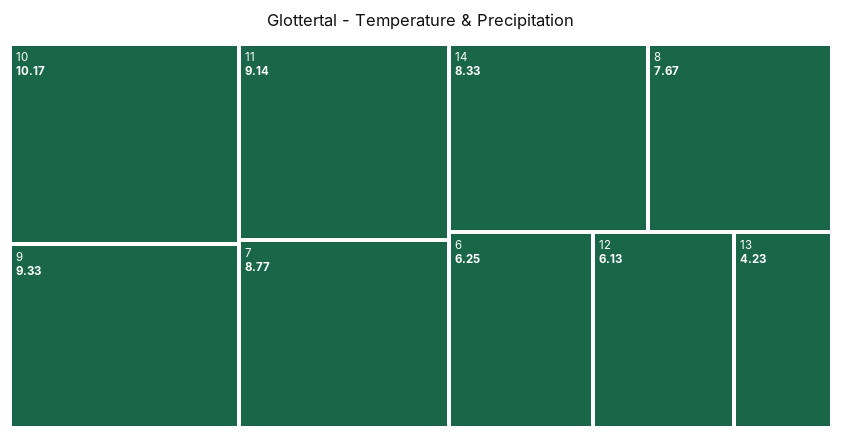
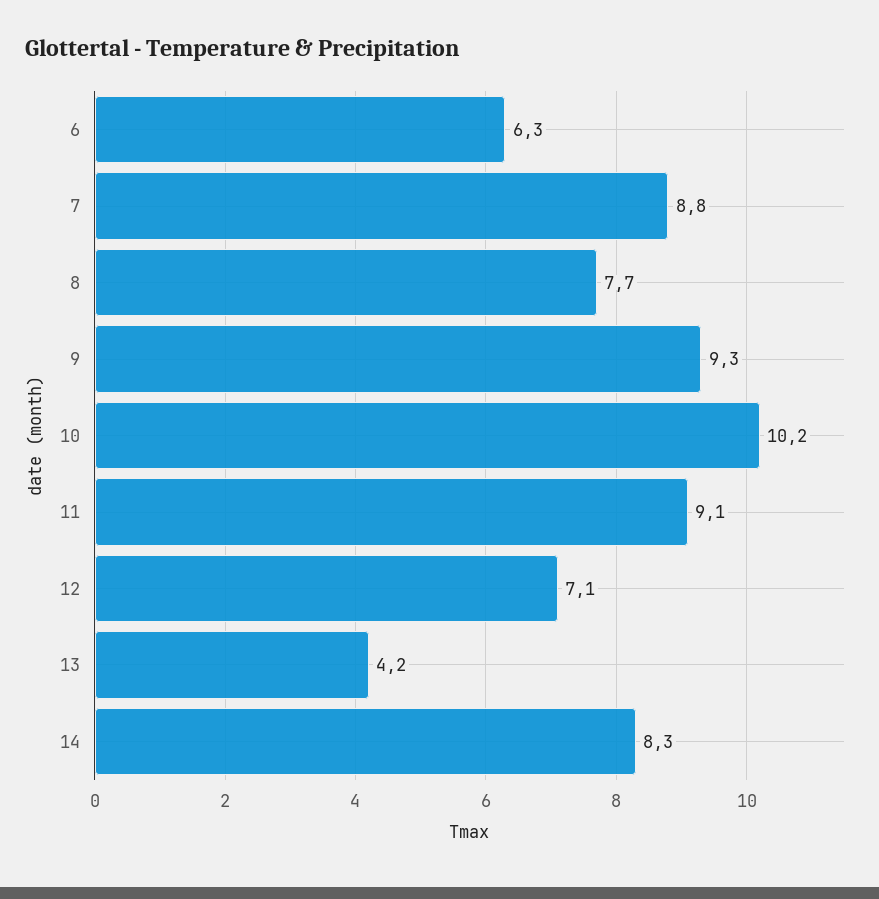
  {
    "10": 10.17,
    "9": 9.33,
    "11": 9.14,
    "7": 8.77,
    "14": 8.33,
    "8": 7.67,
    "6": 6.25,
-   "12": 6.13,
+   "12": 7.1,
    "13": 4.23
  }

